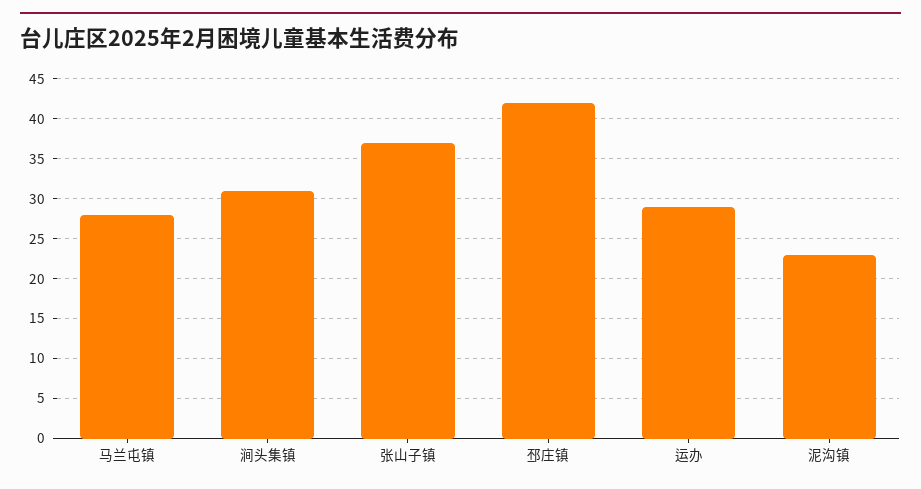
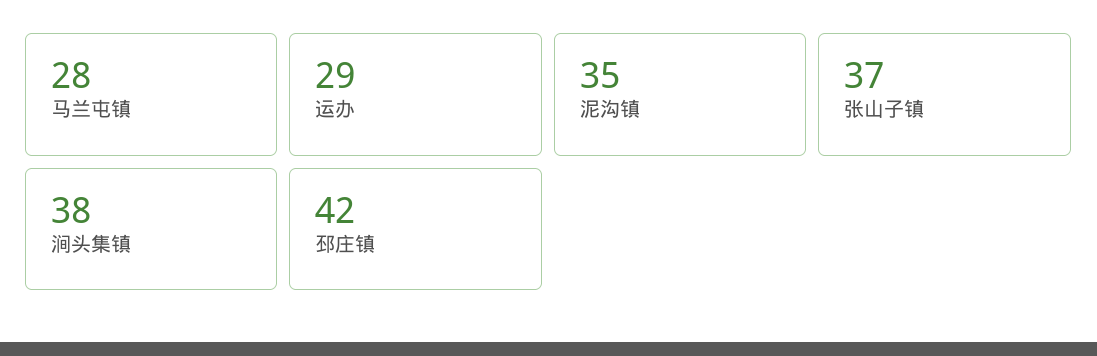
  {
    "马兰屯镇": 28,
-   "涧头集镇": 31,
+   "涧头集镇": 38,
    "张山子镇": 37,
    "邳庄镇": 42,
    "运办": 29,
-   "泥沟镇": 23
+   "泥沟镇": 35
  }

